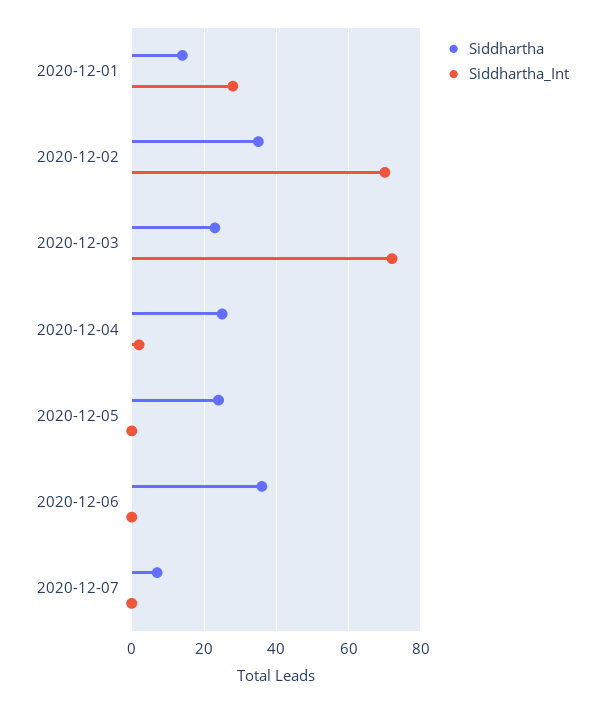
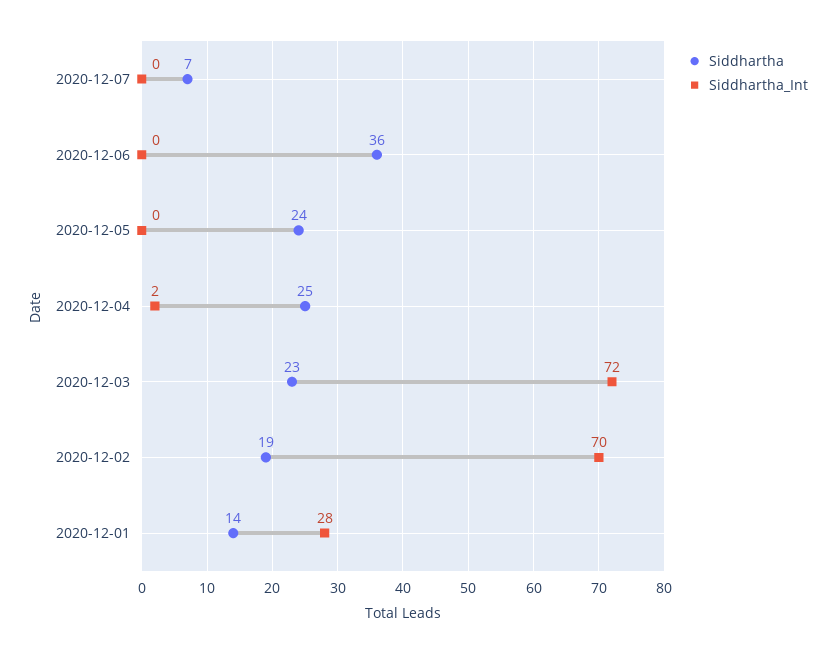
  {
    "Siddhartha": {
      "2020-12-01": 14,
-     "2020-12-02": 35,
+     "2020-12-02": 19,
      "2020-12-03": 23,
      "2020-12-04": 25,
      "2020-12-05": 24,
      "2020-12-06": 36,
      "2020-12-07": 7
    },
    "Siddhartha_Int": {
      "2020-12-01": 28,
      "2020-12-02": 70,
      "2020-12-03": 72,
      "2020-12-04": 2,
      "2020-12-05": 0,
      "2020-12-06": 0,
      "2020-12-07": 0
    }
  }

